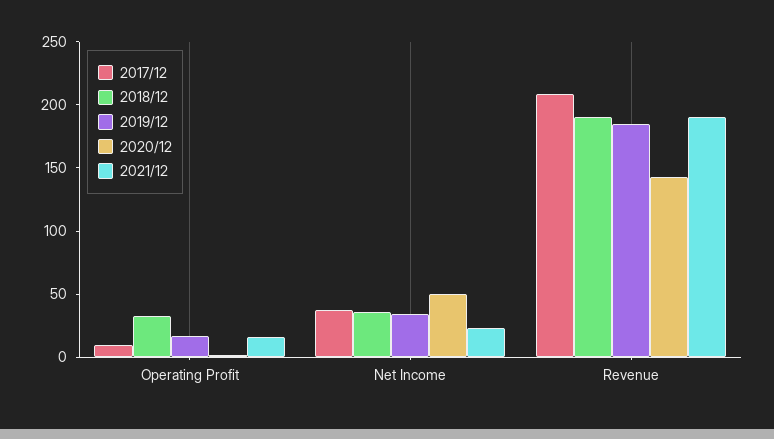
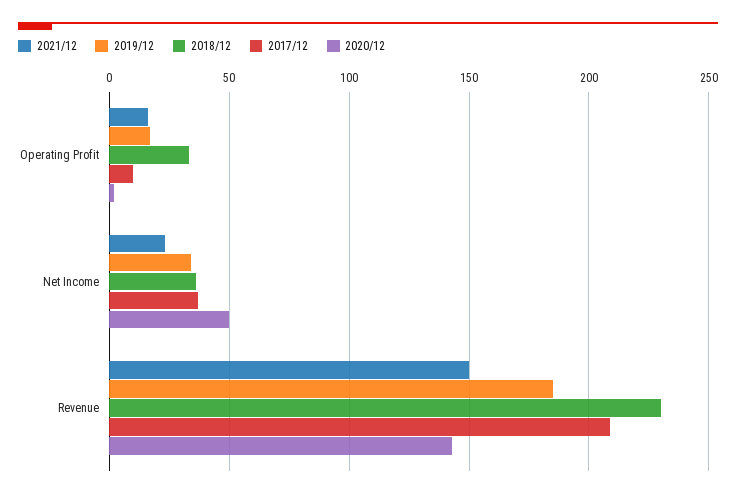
  {
    "2017/12": {
      "Operating Profit": 10,
      "Net Income": 35,
      "Revenue": 210
    },
    "2018/12": {
      "Operating Profit": 35,
      "Net Income": 35,
-     "Revenue": 190
+     "Revenue": 230
    },
    "2019/12": {
      "Operating Profit": 15,
      "Net Income": 35,
      "Revenue": 185
    },
    "2020/12": {
      "Operating Profit": 0,
      "Net Income": 50,
      "Revenue": 145
    },
    "2021/12": {
      "Operating Profit": 15,
      "Net Income": 25,
-     "Revenue": 190
+     "Revenue": 150
    }
  }

